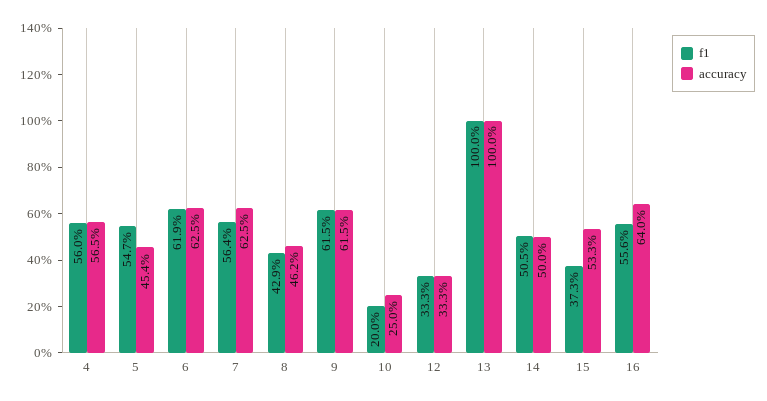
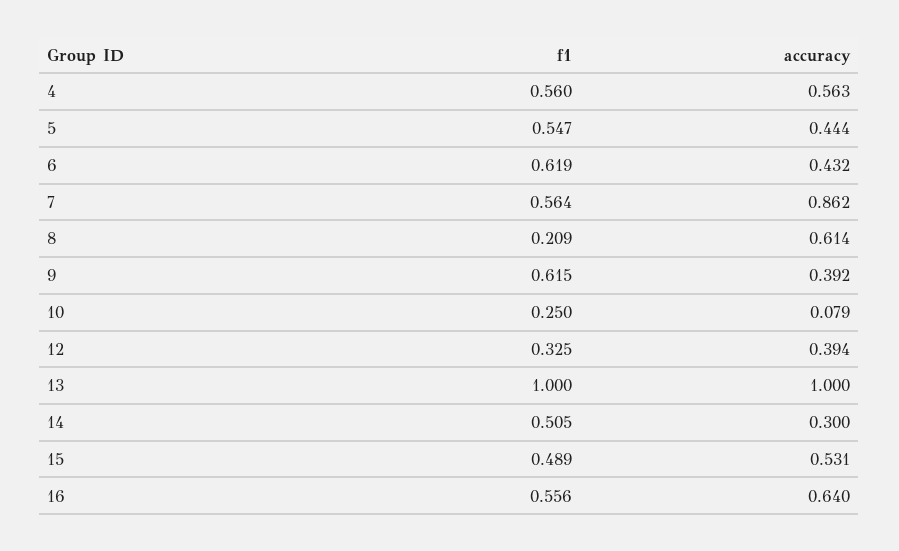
  {
    "f1": {
      "4": 0.56,
      "5": 0.547,
      "6": 0.619,
      "7": 0.564,
-     "8": 0.429,
+     "8": 0.209,
      "9": 0.615,
-     "10": 0.2,
+     "10": 0.25,
-     "12": 0.333,
+     "12": 0.325,
      "13": 1,
      "14": 0.505,
-     "15": 0.373,
+     "15": 0.489,
      "16": 0.556
    },
    "accuracy": {
-     "4": 0.565,
+     "4": 0.563,
-     "5": 0.454,
+     "5": 0.444,
-     "6": 0.625,
+     "6": 0.432,
-     "7": 0.625,
+     "7": 0.862,
-     "8": 0.462,
+     "8": 0.614,
-     "9": 0.615,
+     "9": 0.392,
-     "10": 0.25,
+     "10": 0.079,
-     "12": 0.333,
+     "12": 0.394,
      "13": 1,
-     "14": 0.5,
+     "14": 0.3,
-     "15": 0.533,
+     "15": 0.531,
      "16": 0.64
    }
  }

